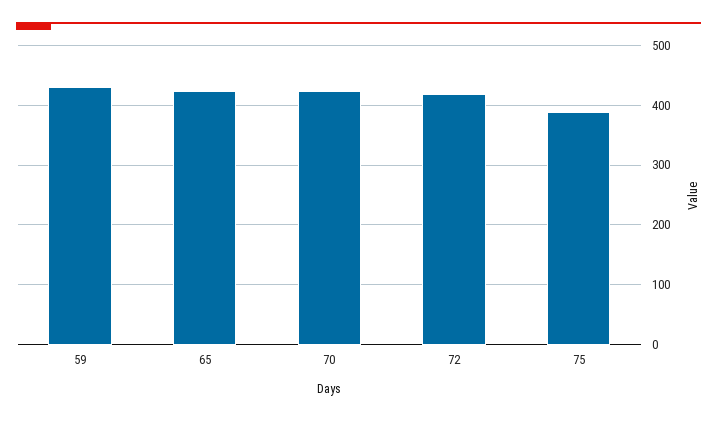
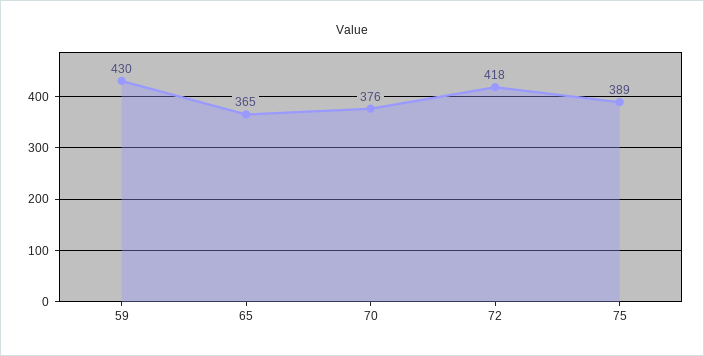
  {
    "59": 430,
-   "65": 420,
+   "65": 365,
-   "70": 420,
+   "70": 376,
    "72": 418,
    "75": 389
  }

